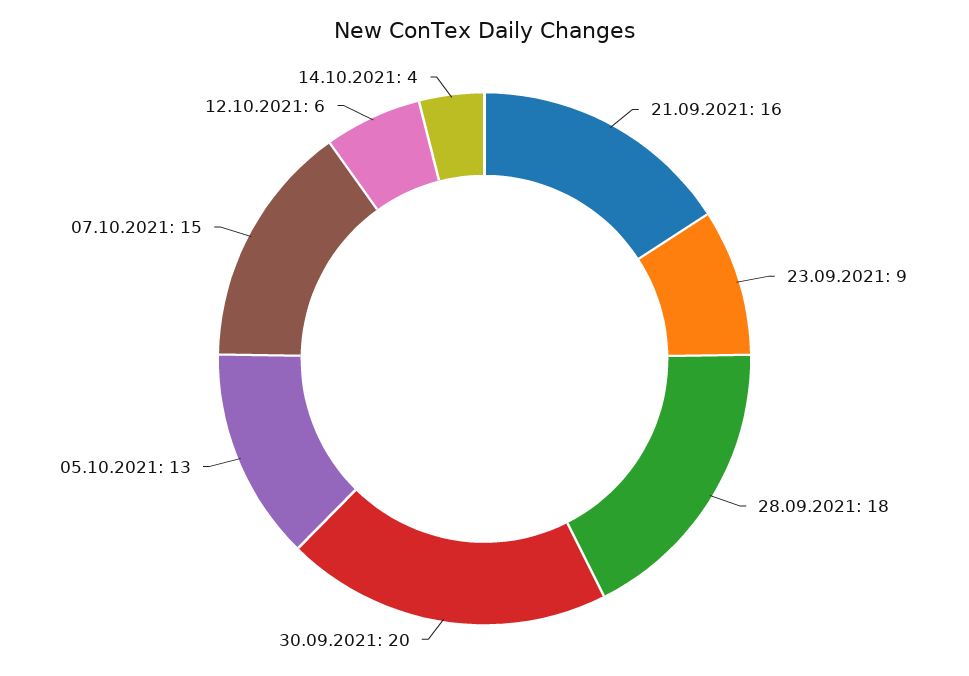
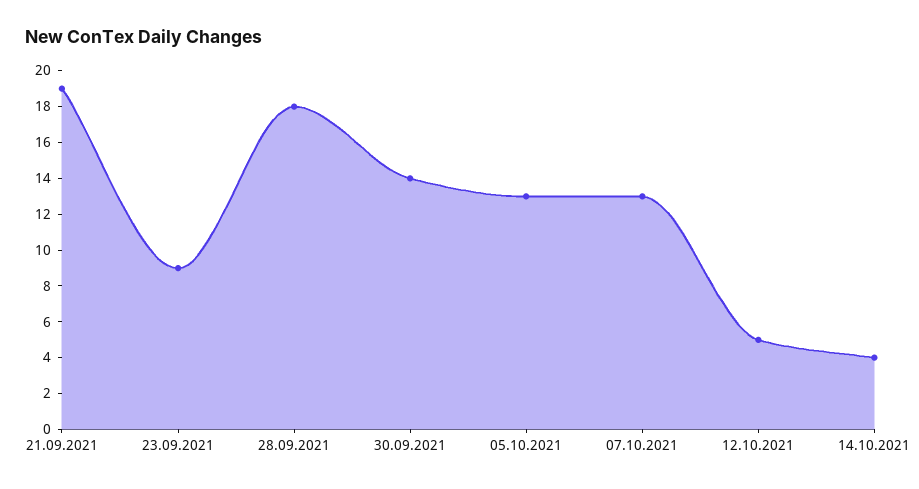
  {
-   "21.09.2021": 16,
+   "21.09.2021": 19,
    "23.09.2021": 9,
    "28.09.2021": 18,
-   "30.09.2021": 20,
+   "30.09.2021": 14,
    "05.10.2021": 13,
-   "07.10.2021": 15,
+   "07.10.2021": 13,
-   "12.10.2021": 6,
+   "12.10.2021": 5,
    "14.10.2021": 4
  }

